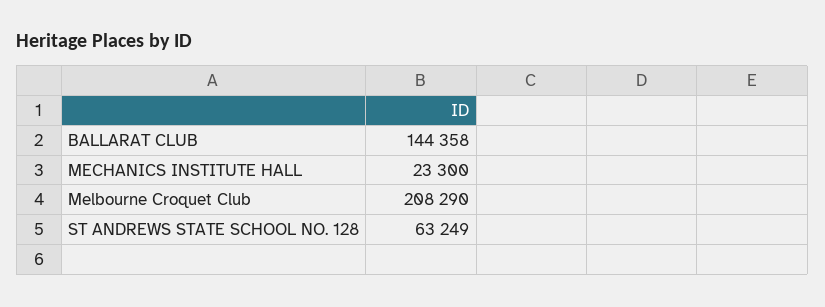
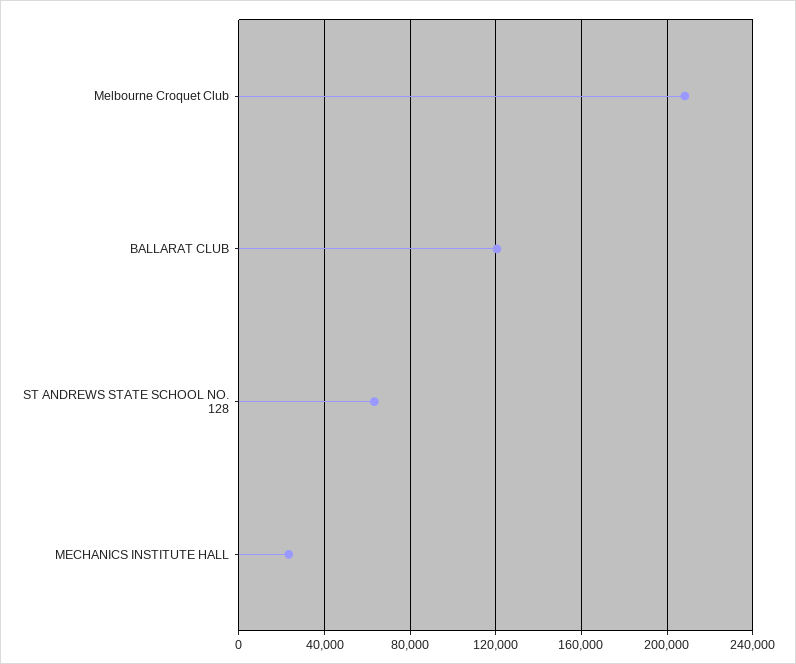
  {
-   "BALLARAT CLUB": 144358,
+   "BALLARAT CLUB": 120000,
    "MECHANICS INSTITUTE HALL": 23300,
    "Melbourne Croquet Club": 208290,
    "ST ANDREWS STATE SCHOOL NO. 128": 63249
  }

